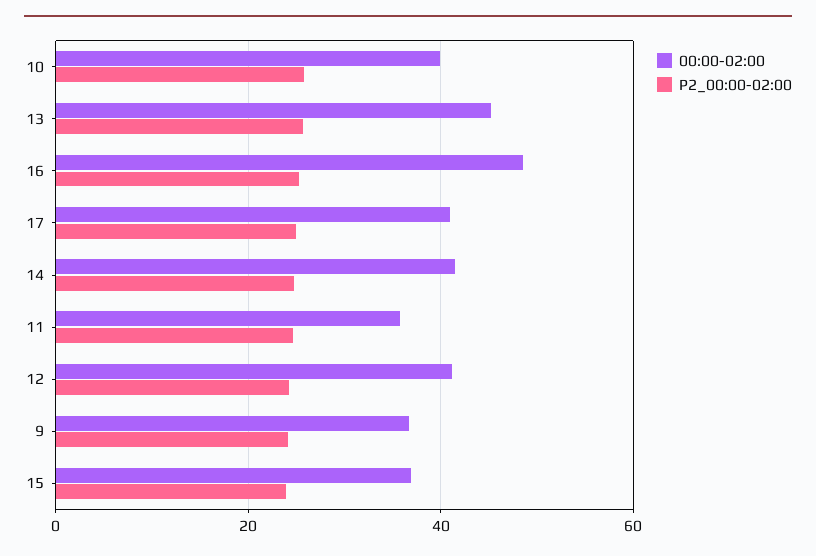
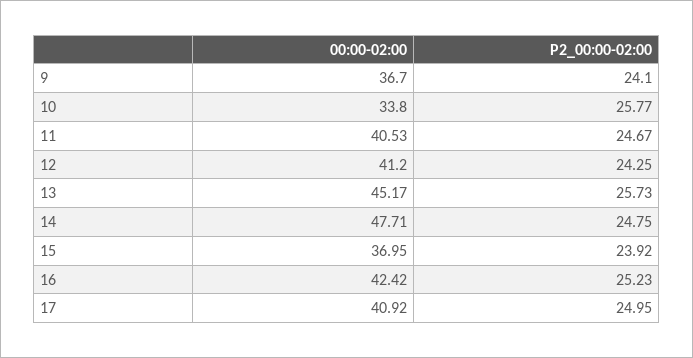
  {
    "00:00-02:00": {
-     "10": 40,
+     "10": 33.8,
      "13": 45.17,
-     "16": 48,
+     "16": 42.42,
      "17": 40.92,
-     "14": 42,
+     "14": 47.71,
-     "11": 36,
+     "11": 40.53,
      "12": 41.2,
      "9": 36.7,
      "15": 36.95
    },
    "P2_00:00-02:00": {
      "10": 25.77,
      "13": 25.73,
      "16": 25.23,
      "17": 24.95,
      "14": 24.75,
      "11": 24.67,
      "12": 24.25,
      "9": 24.1,
      "15": 23.92
    }
  }

